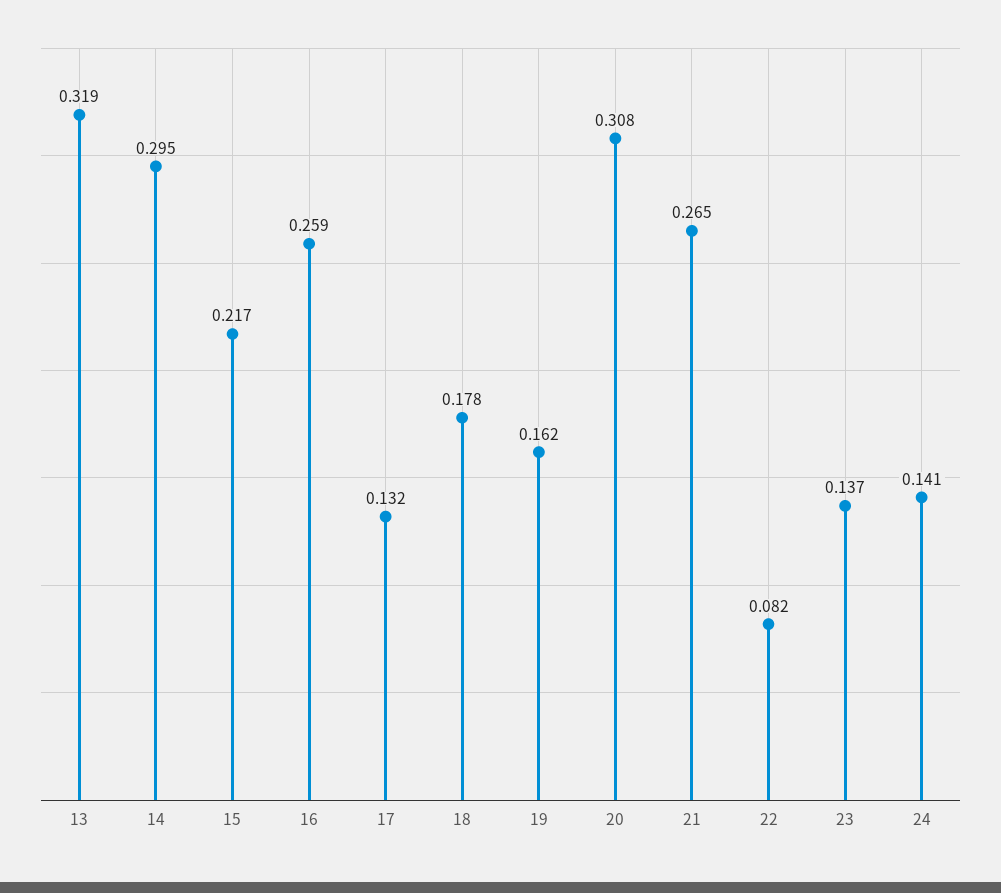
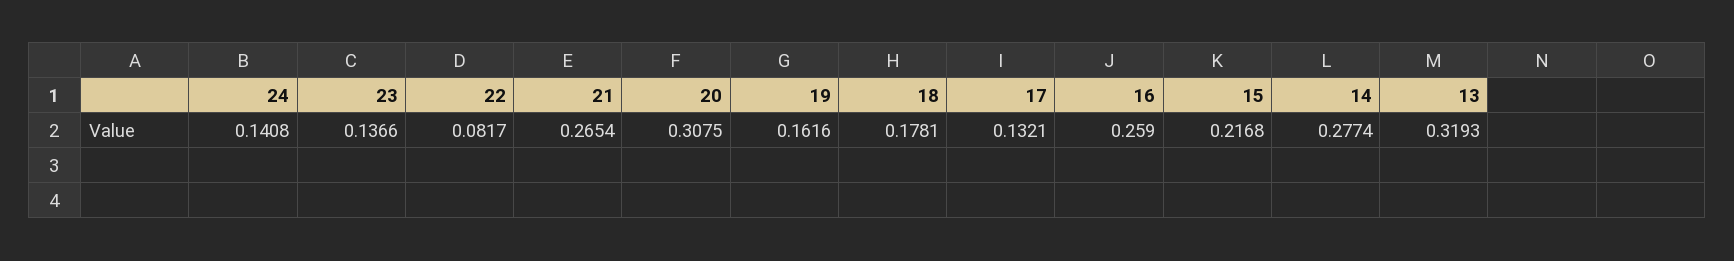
  {
    "13": 0.3193,
-   "14": 0.295,
+   "14": 0.2774,
    "15": 0.2168,
    "16": 0.259,
    "17": 0.1321,
    "18": 0.1781,
    "19": 0.1616,
    "20": 0.3075,
    "21": 0.2654,
    "22": 0.0817,
    "23": 0.1366,
    "24": 0.1408
  }

